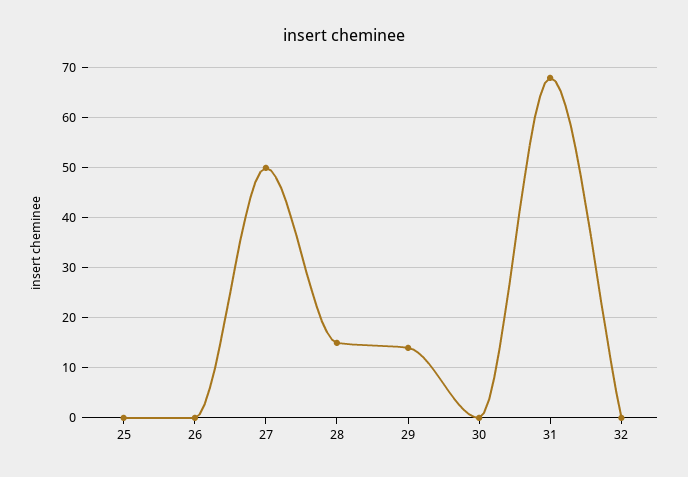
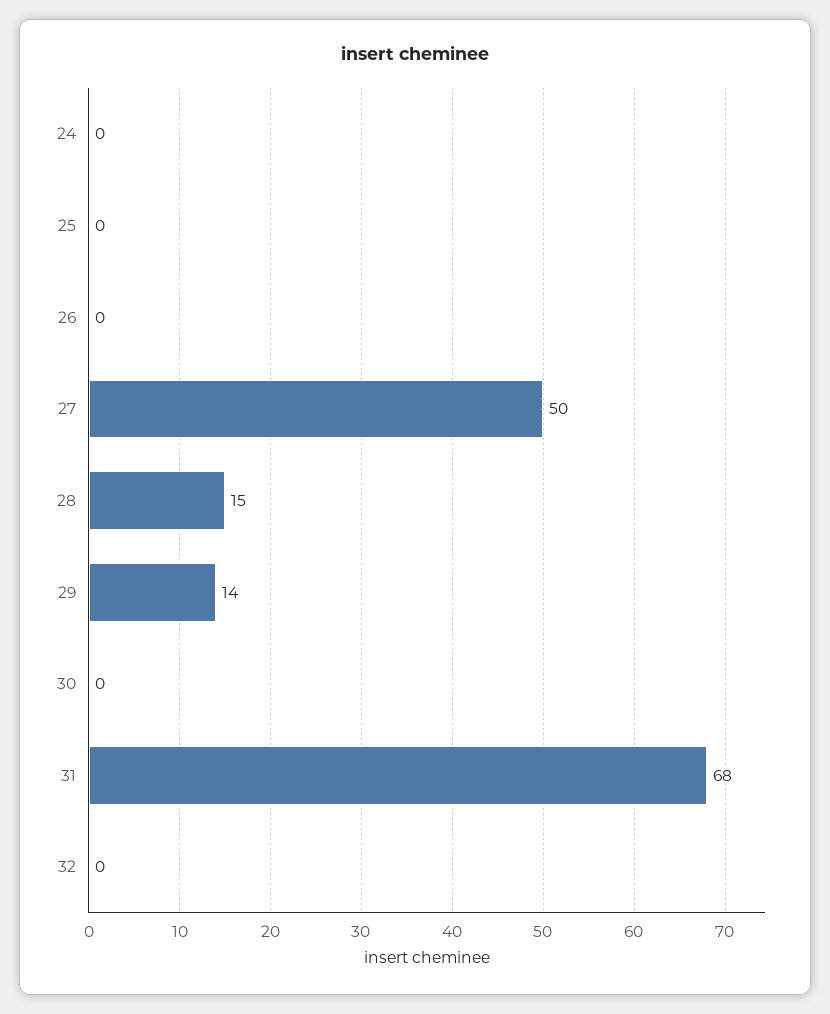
  {
    "25": 0,
    "26": 0,
    "27": 50,
    "28": 15,
    "29": 14,
    "30": 0,
    "31": 68,
-   "32": 0
+   "32": 0,
+   "24": 0
  }

